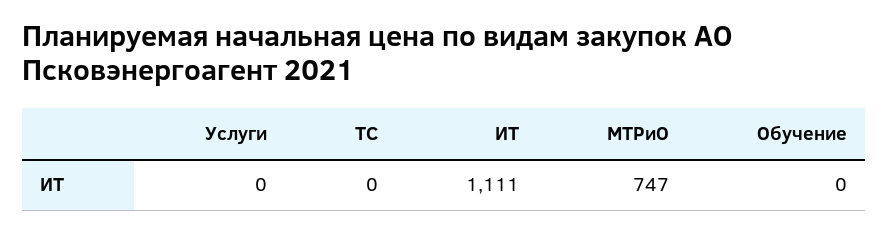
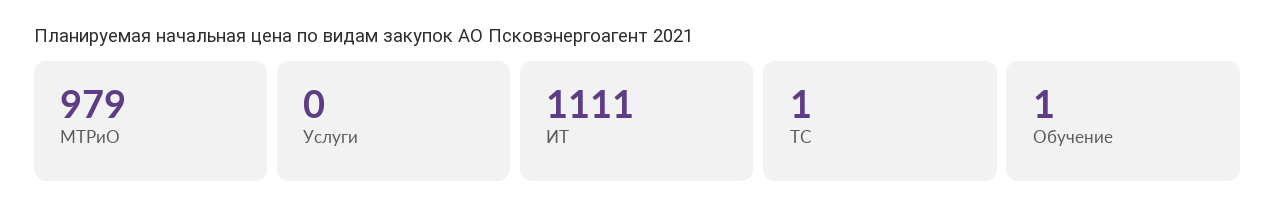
  {
    "Услуги": 0,
-   "ТС": 0,
+   "ТС": 1,
    "ИТ": 1111,
-   "МТРиО": 747,
+   "МТРиО": 979,
-   "Обучение": 0
+   "Обучение": 1
  }

